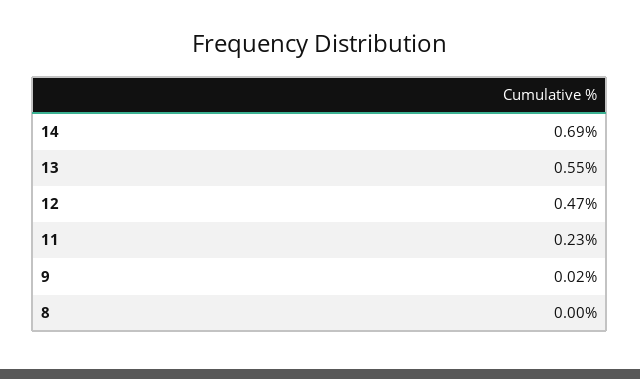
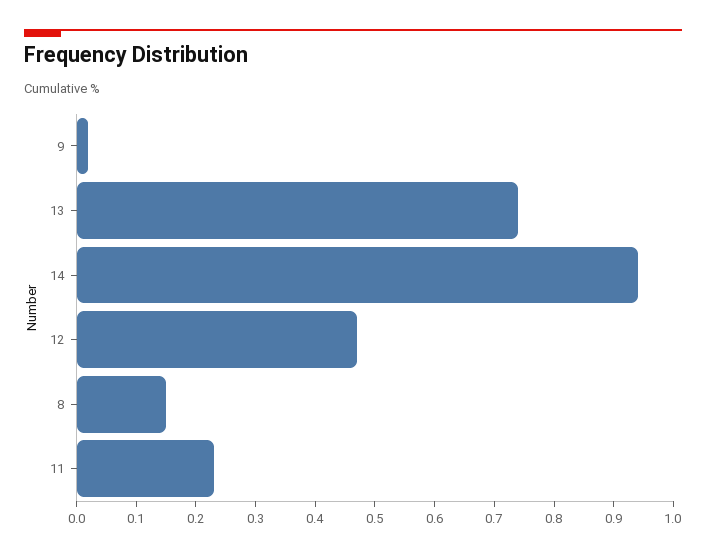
  {
-   "14": 0.69,
+   "14": 0.95,
-   "13": 0.55,
+   "13": 0.75,
    "12": 0.47,
    "11": 0.23,
    "9": 0.02,
-   "8": 0
+   "8": 0.15
  }

